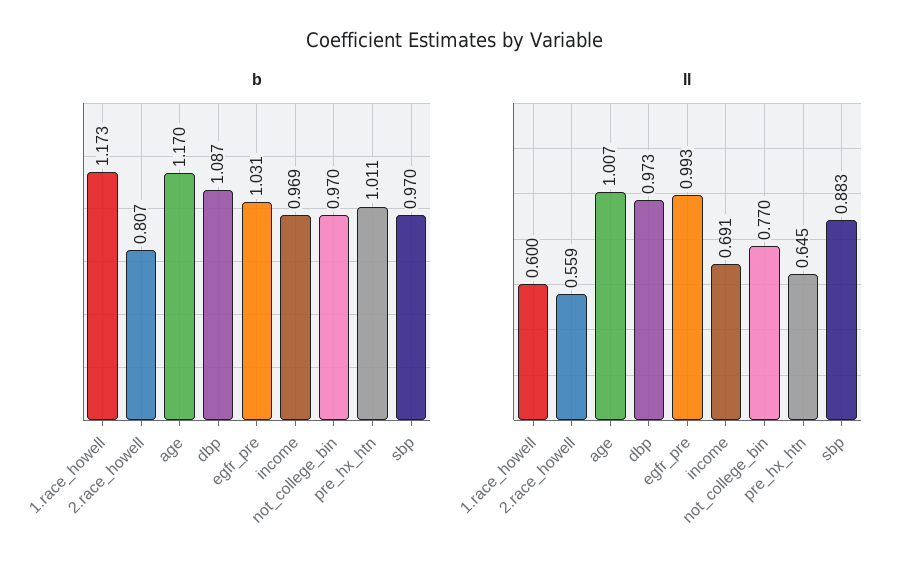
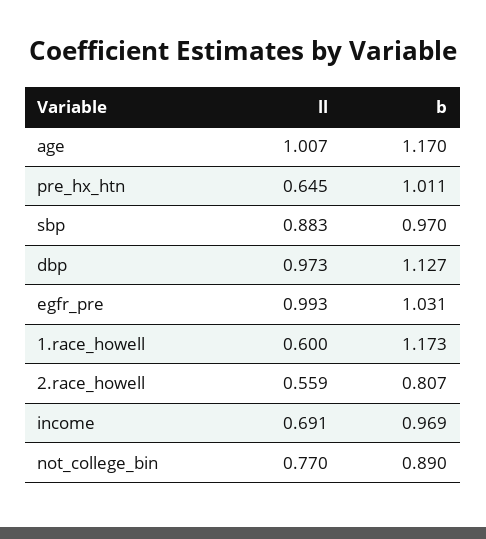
  {
    "b": {
      "1.race_howell": 1.173,
      "2.race_howell": 0.807,
      "age": 1.17,
-     "dbp": 1.087,
+     "dbp": 1.127,
      "egfr_pre": 1.031,
      "income": 0.969,
-     "not_college_bin": 0.97,
+     "not_college_bin": 0.89,
      "pre_hx_htn": 1.011,
      "sbp": 0.97
    },
    "ll": {
      "1.race_howell": 0.6,
      "2.race_howell": 0.559,
      "age": 1.007,
      "dbp": 0.973,
      "egfr_pre": 0.993,
      "income": 0.691,
      "not_college_bin": 0.77,
      "pre_hx_htn": 0.645,
      "sbp": 0.883
    }
  }

